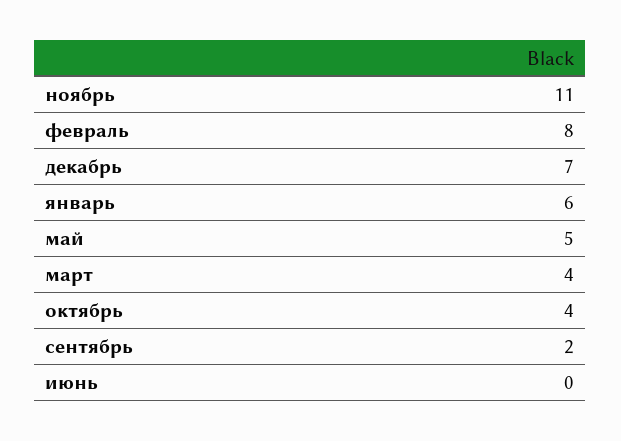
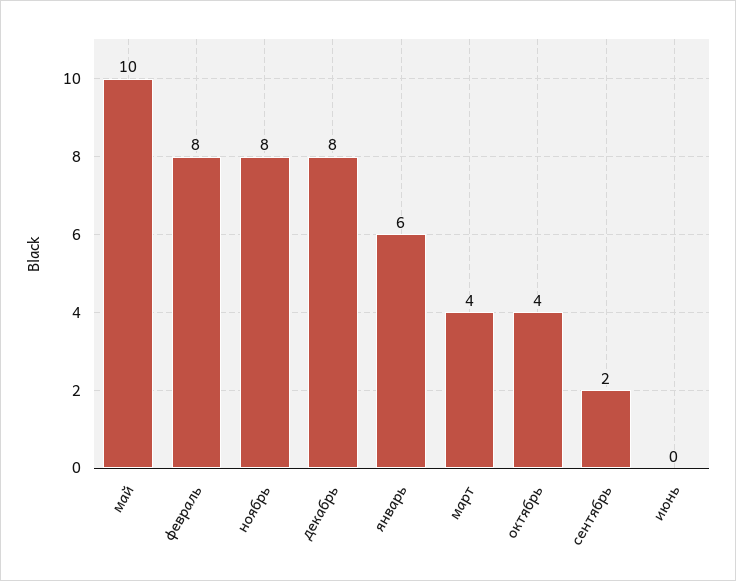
  {
-   "ноябрь": 11,
+   "ноябрь": 8,
    "февраль": 8,
-   "декабрь": 7,
+   "декабрь": 8,
    "январь": 6,
-   "май": 5,
+   "май": 10,
    "март": 4,
    "октябрь": 4,
    "сентябрь": 2,
    "июнь": 0
  }

